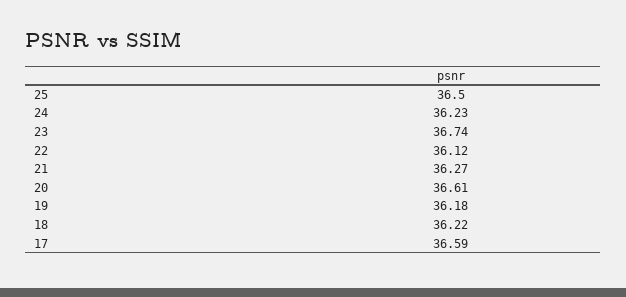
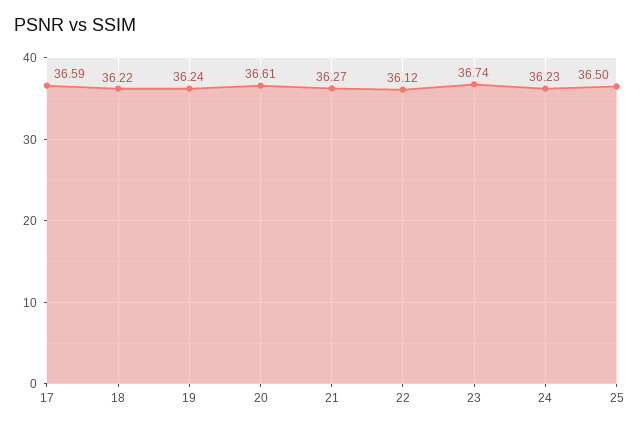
  {
    "25": 36.5,
    "24": 36.23,
    "23": 36.74,
    "22": 36.12,
    "21": 36.27,
    "20": 36.61,
-   "19": 36.18,
+   "19": 36.24,
    "18": 36.22,
    "17": 36.59
  }

